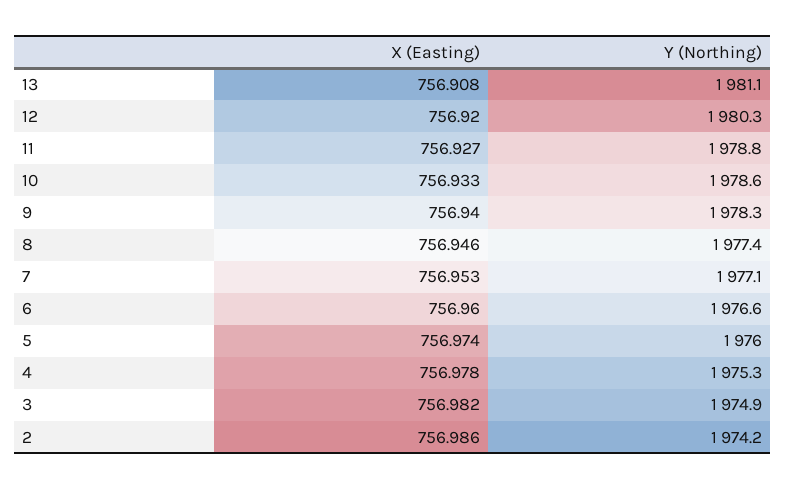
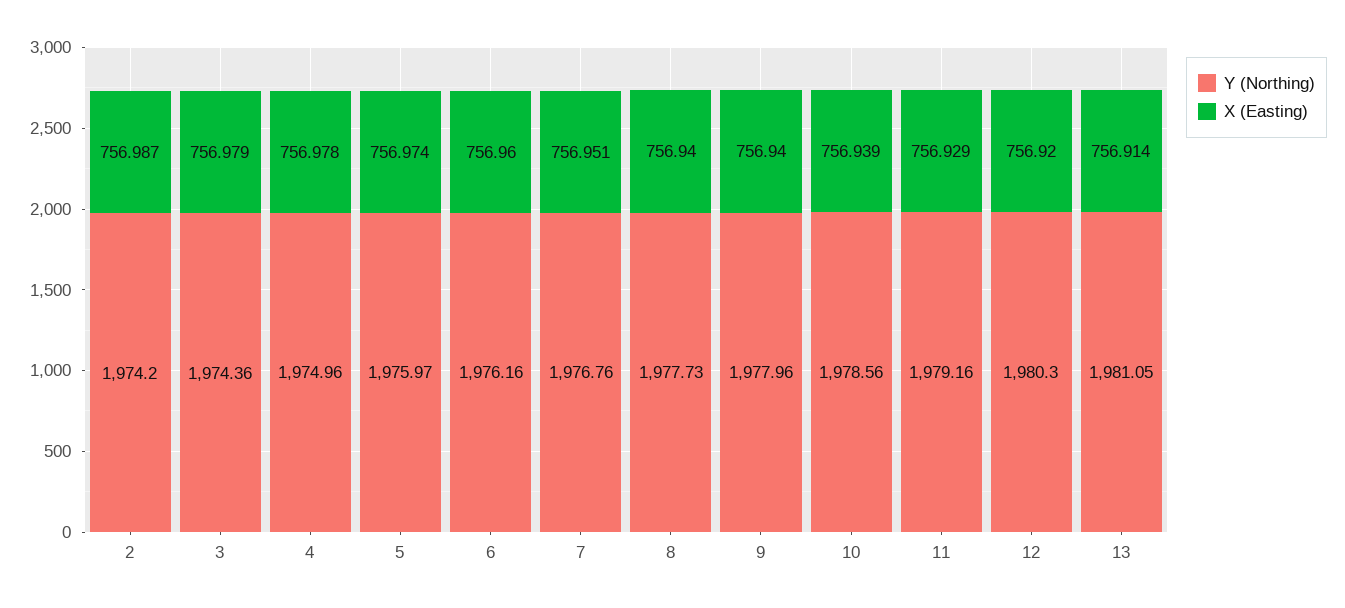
  {
    "X (Easting)": {
-     "13": 756.908,
+     "13": 756.914,
      "12": 756.92,
-     "11": 756.927,
+     "11": 756.929,
-     "10": 756.933,
+     "10": 756.939,
      "9": 756.94,
-     "8": 756.946,
+     "8": 756.94,
-     "7": 756.953,
+     "7": 756.951,
      "6": 756.96,
      "5": 756.974,
      "4": 756.978,
-     "3": 756.982,
+     "3": 756.979,
-     "2": 756.986
+     "2": 756.987
    },
    "Y (Northing)": {
      "13": 1981.05,
      "12": 1980.3,
-     "11": 1978.8,
+     "11": 1979.16,
      "10": 1978.56,
-     "9": 1978.3,
+     "9": 1977.96,
-     "8": 1977.4,
+     "8": 1977.73,
-     "7": 1977.1,
+     "7": 1976.76,
-     "6": 1976.6,
+     "6": 1976.16,
      "5": 1975.97,
-     "4": 1975.3,
+     "4": 1974.96,
-     "3": 1974.9,
+     "3": 1974.36,
      "2": 1974.2
    }
  }

